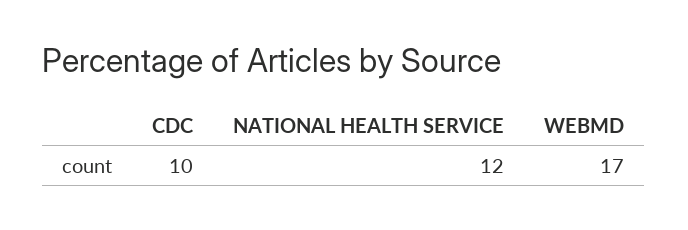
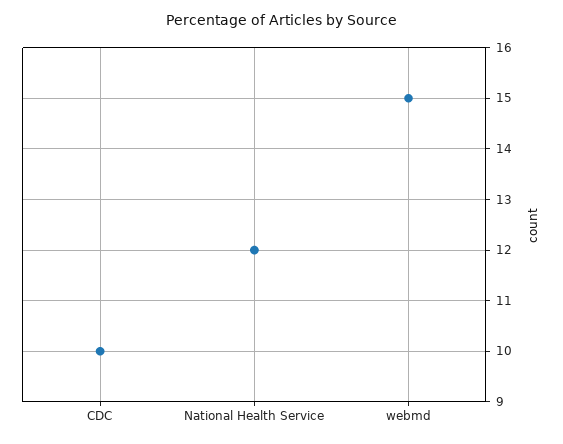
  {
    "CDC": 10,
    "NATIONAL HEALTH SERVICE": 12,
-   "WEBMD": 17
+   "WEBMD": 15
  }

